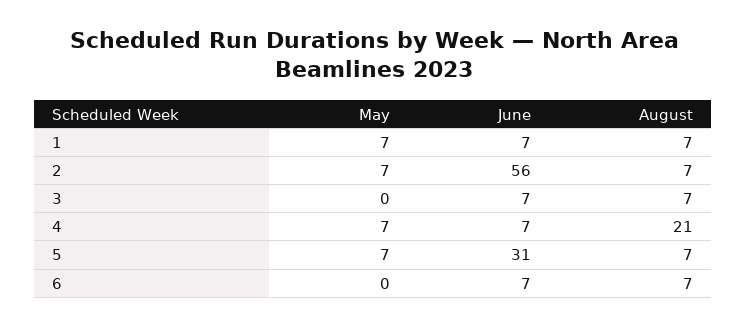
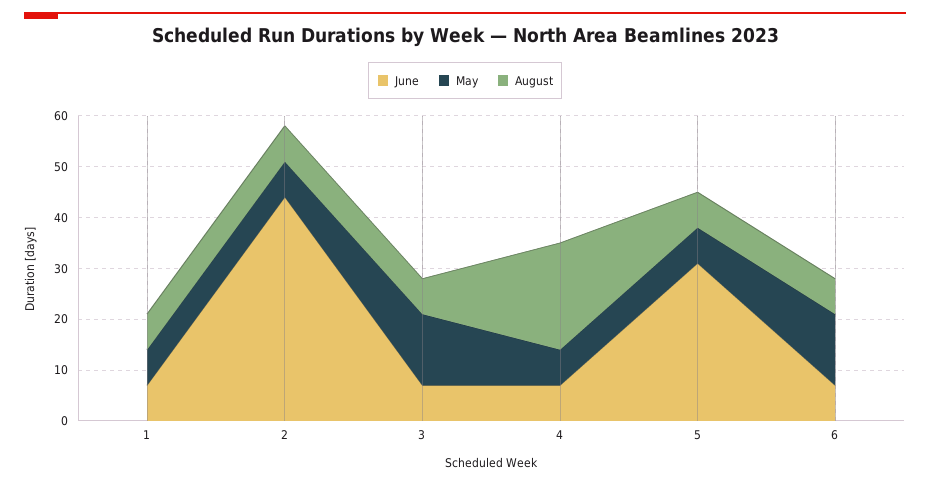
  {
    "May": {
      "1": 7,
      "2": 7,
-     "3": 0,
+     "3": 15,
      "4": 7,
      "5": 7,
-     "6": 0
+     "6": 15
    },
    "June": {
      "1": 7,
-     "2": 56,
+     "2": 45,
      "3": 7,
      "4": 7,
      "5": 31,
      "6": 7
    },
    "August": {
      "1": 7,
      "2": 7,
      "3": 7,
      "4": 21,
      "5": 7,
      "6": 7
    }
  }

